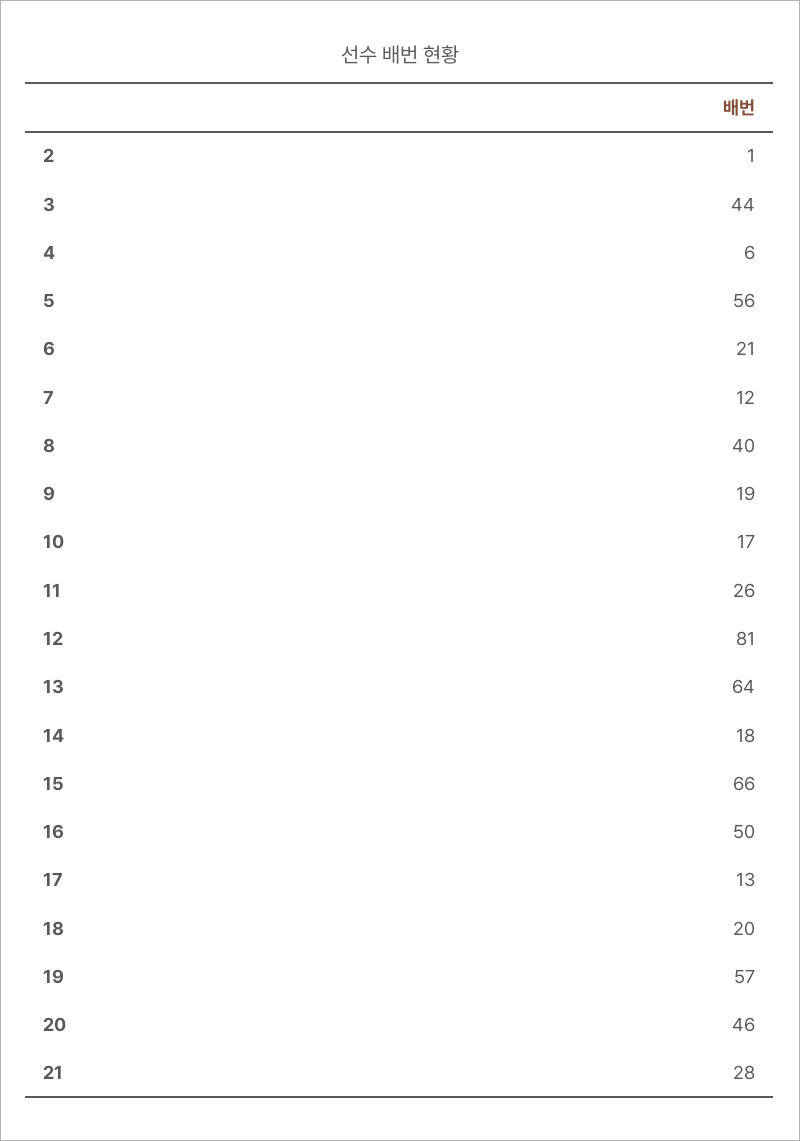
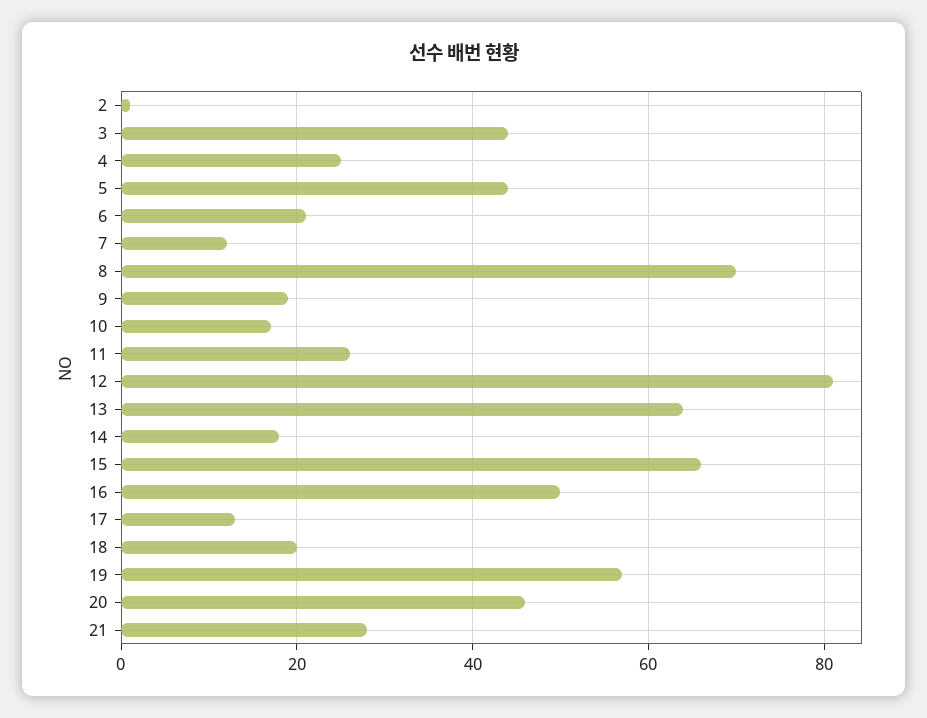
  {
    "2": 1,
    "3": 44,
-   "4": 6,
+   "4": 25,
-   "5": 56,
+   "5": 45,
    "6": 21,
    "7": 12,
-   "8": 40,
+   "8": 70,
    "9": 19,
    "10": 17,
    "11": 26,
    "12": 81,
    "13": 64,
    "14": 18,
    "15": 66,
    "16": 50,
    "17": 13,
    "18": 20,
    "19": 57,
    "20": 46,
    "21": 28
  }

